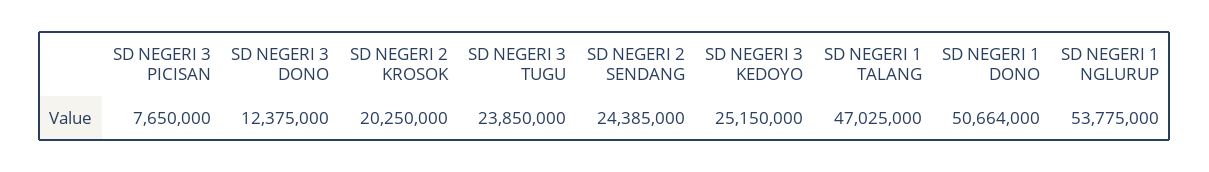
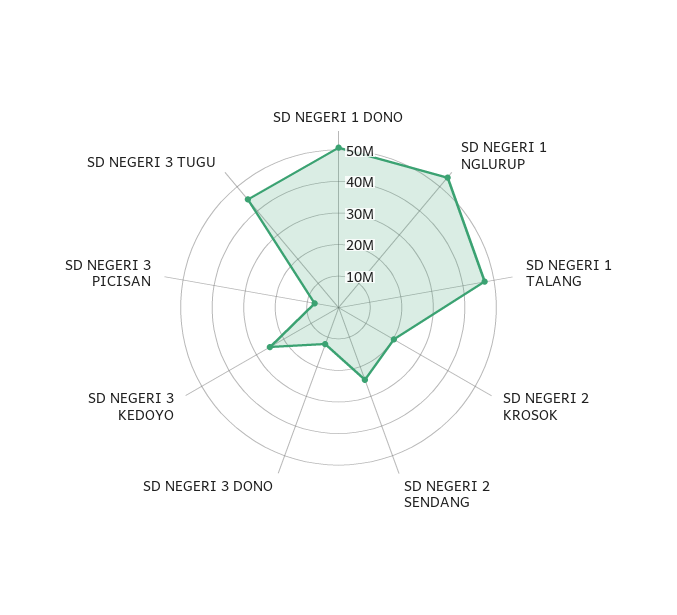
  {
    "SD NEGERI 3 PICISAN": 7650000,
    "SD NEGERI 3 DONO": 12375000,
    "SD NEGERI 2 KROSOK": 20250000,
-   "SD NEGERI 3 TUGU": 23850000,
+   "SD NEGERI 3 TUGU": 45000000,
    "SD NEGERI 2 SENDANG": 24385000,
    "SD NEGERI 3 KEDOYO": 25150000,
    "SD NEGERI 1 TALANG": 47025000,
    "SD NEGERI 1 DONO": 50664000,
    "SD NEGERI 1 NGLURUP": 53775000
  }

